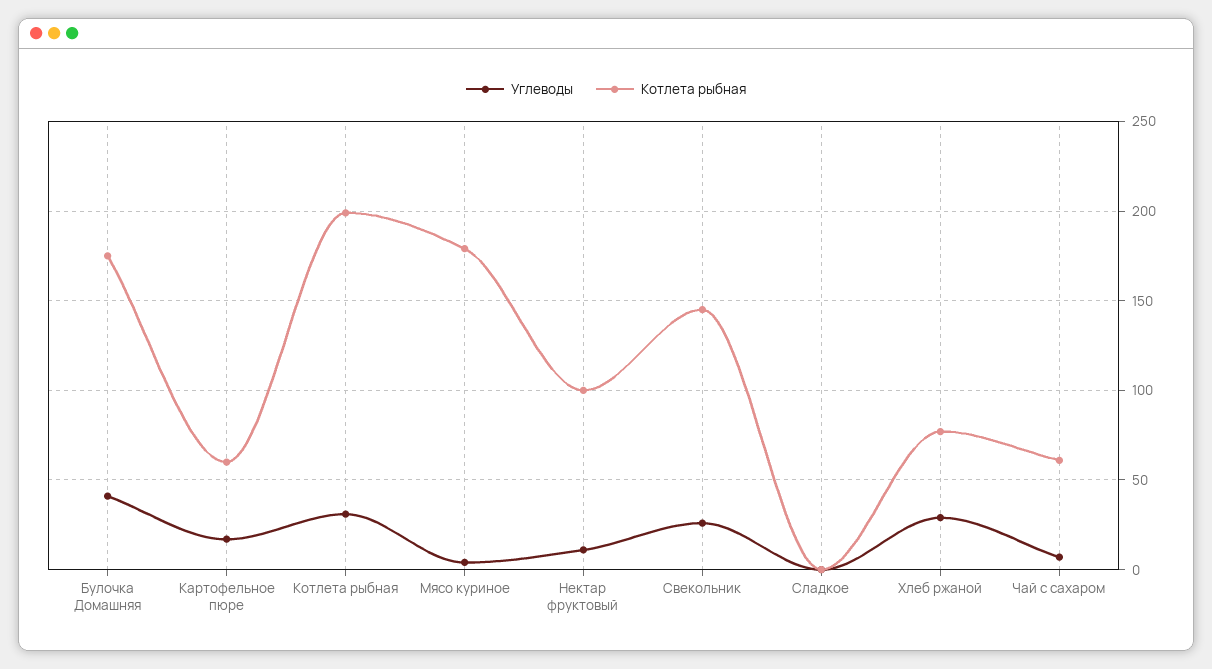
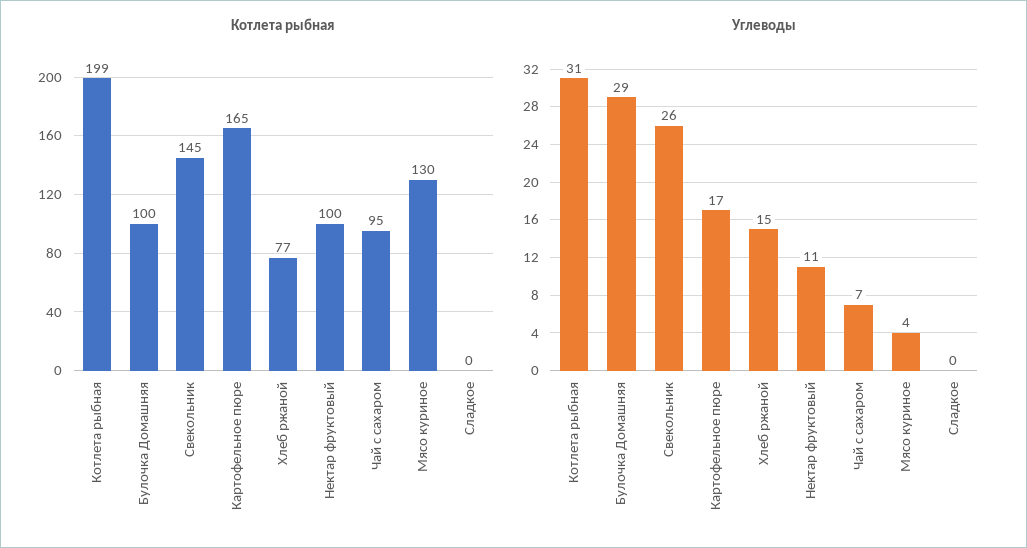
  {
    "Углеводы": {
-     "Булочка Домашняя": 40,
+     "Булочка Домашняя": 29,
      "Картофельное пюре": 17,
      "Котлета рыбная": 31,
      "Мясо куриное": 4,
      "Нектар фруктовый": 11,
      "Свекольник": 26,
      "Сладкое": 0,
-     "Хлеб ржаной": 30,
+     "Хлеб ржаной": 15,
      "Чай с сахаром": 7
    },
    "Котлета рыбная": {
-     "Булочка Домашняя": 175,
+     "Булочка Домашняя": 100,
-     "Картофельное пюре": 60,
+     "Картофельное пюре": 165,
      "Котлета рыбная": 199,
-     "Мясо куриное": 180,
+     "Мясо куриное": 130,
      "Нектар фруктовый": 100,
      "Свекольник": 145,
      "Сладкое": 0,
      "Хлеб ржаной": 77,
-     "Чай с сахаром": 60
+     "Чай с сахаром": 95
    }
  }

